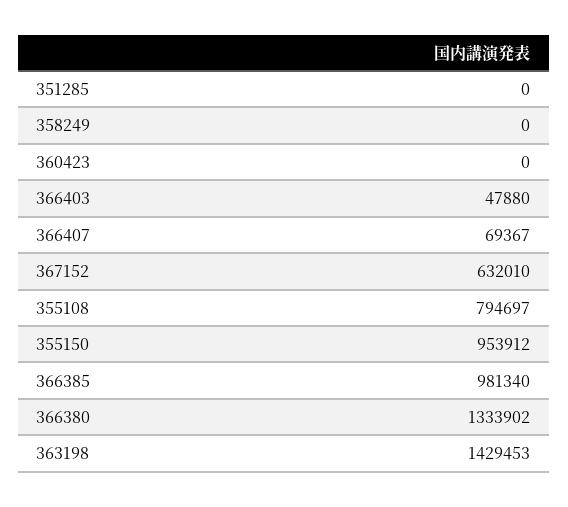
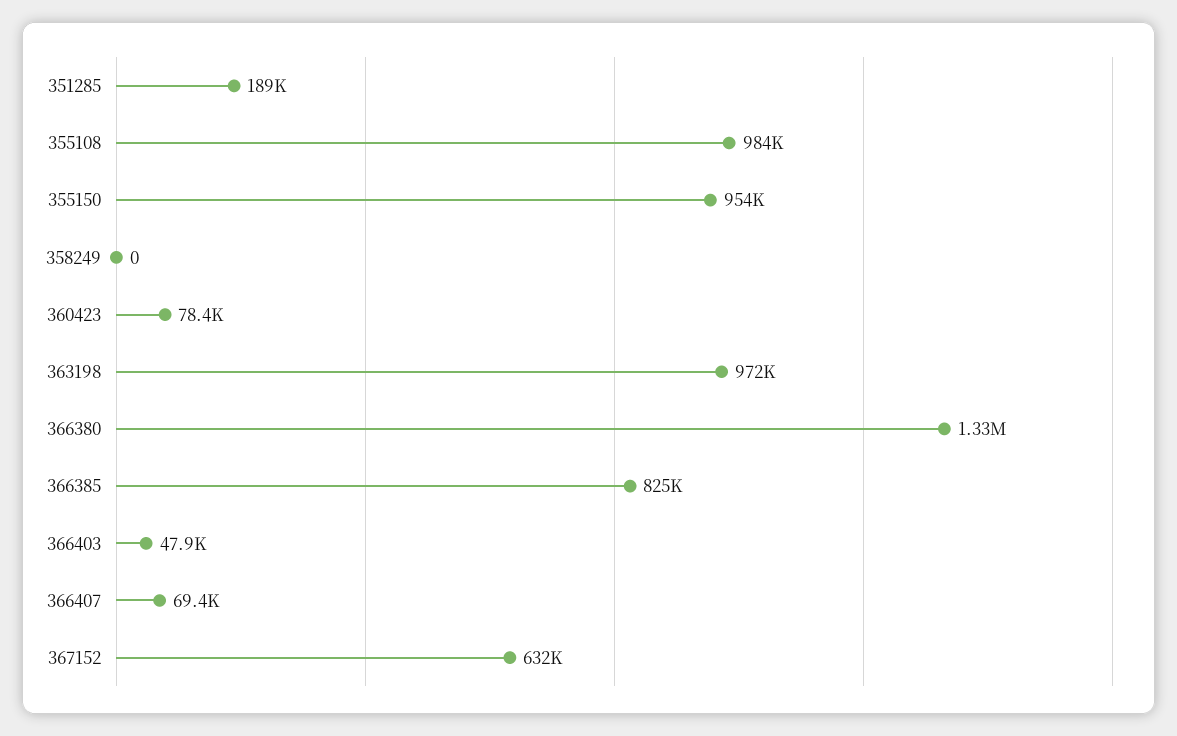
  {
-   "351285": 0,
+   "351285": 189000,
    "358249": 0,
-   "360423": 0,
+   "360423": 78400,
    "366403": 47880,
    "366407": 69367,
    "367152": 632010,
-   "355108": 794697,
+   "355108": 984000,
    "355150": 953912,
-   "366385": 981340,
+   "366385": 825000,
    "366380": 1333902,
-   "363198": 1429453
+   "363198": 972000
  }

